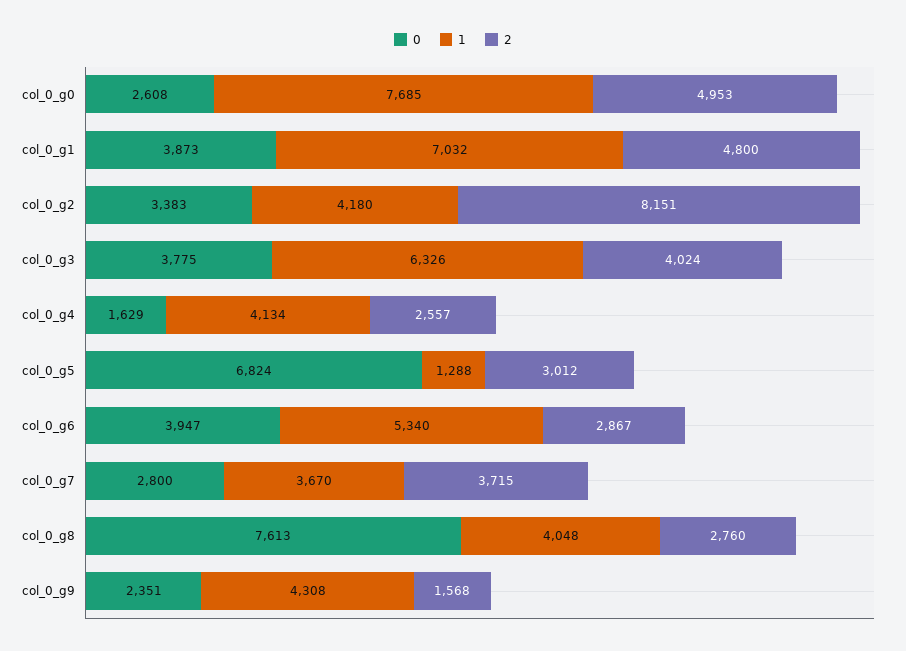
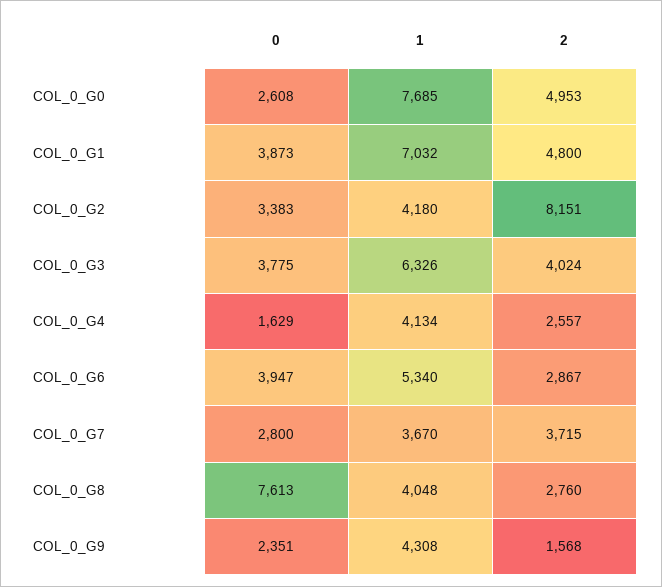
  {
    "0": {
      "col_0_g0": 2608,
      "col_0_g1": 3873,
      "col_0_g2": 3383,
      "col_0_g3": 3775,
      "col_0_g4": 1629,
-     "col_0_g5": 6824,
      "col_0_g6": 3947,
      "col_0_g7": 2800,
      "col_0_g8": 7613,
      "col_0_g9": 2351
    },
    "1": {
      "col_0_g0": 7685,
      "col_0_g1": 7032,
      "col_0_g2": 4180,
      "col_0_g3": 6326,
      "col_0_g4": 4134,
-     "col_0_g5": 1288,
      "col_0_g6": 5340,
      "col_0_g7": 3670,
      "col_0_g8": 4048,
      "col_0_g9": 4308
    },
    "2": {
      "col_0_g0": 4953,
      "col_0_g1": 4800,
      "col_0_g2": 8151,
      "col_0_g3": 4024,
      "col_0_g4": 2557,
-     "col_0_g5": 3012,
      "col_0_g6": 2867,
      "col_0_g7": 3715,
      "col_0_g8": 2760,
      "col_0_g9": 1568
    }
  }

